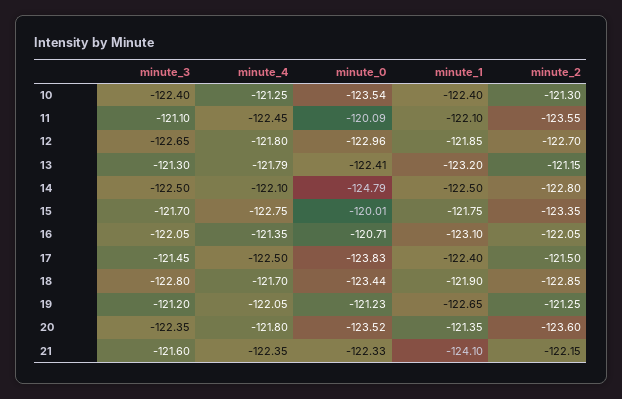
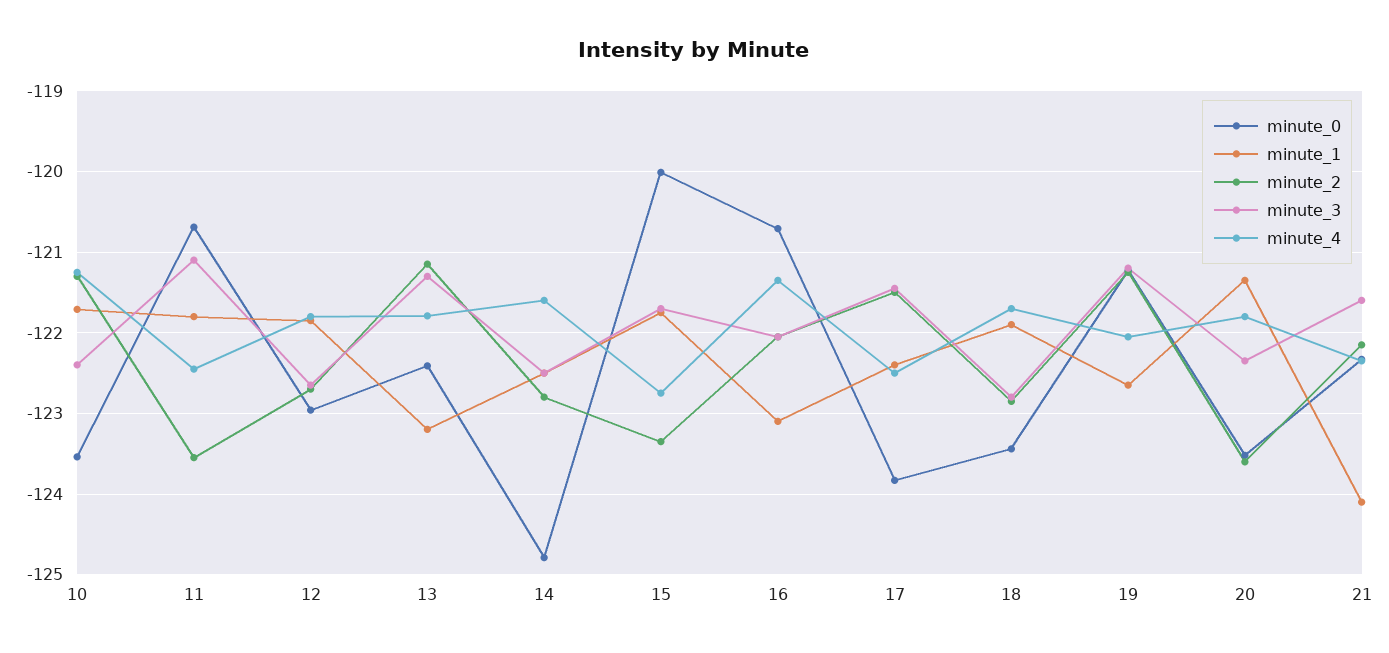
  {
    "minute_3": {
      "10": -122.4,
      "11": -121.1,
      "12": -122.65,
      "13": -121.3,
      "14": -122.5,
      "15": -121.7,
      "16": -122.05,
      "17": -121.45,
      "18": -122.8,
      "19": -121.2,
      "20": -122.35,
      "21": -121.6
    },
    "minute_4": {
      "10": -121.25,
      "11": -122.45,
      "12": -121.8,
      "13": -121.79,
-     "14": -122.1,
+     "14": -121.6,
      "15": -122.75,
      "16": -121.35,
      "17": -122.5,
      "18": -121.7,
      "19": -122.05,
      "20": -121.8,
      "21": -122.35
    },
    "minute_0": {
      "10": -123.54,
-     "11": -120.09,
+     "11": -120.7,
      "12": -122.96,
      "13": -122.41,
      "14": -124.79,
      "15": -120.01,
      "16": -120.71,
      "17": -123.83,
      "18": -123.44,
      "19": -121.23,
      "20": -123.52,
      "21": -122.33
    },
    "minute_1": {
-     "10": -122.4,
+     "10": -121.7,
-     "11": -122.1,
+     "11": -121.8,
      "12": -121.85,
      "13": -123.2,
      "14": -122.5,
      "15": -121.75,
      "16": -123.1,
      "17": -122.4,
      "18": -121.9,
      "19": -122.65,
      "20": -121.35,
      "21": -124.1
    },
    "minute_2": {
      "10": -121.3,
      "11": -123.55,
      "12": -122.7,
      "13": -121.15,
      "14": -122.8,
      "15": -123.35,
      "16": -122.05,
      "17": -121.5,
      "18": -122.85,
      "19": -121.25,
      "20": -123.6,
      "21": -122.15
    }
  }

